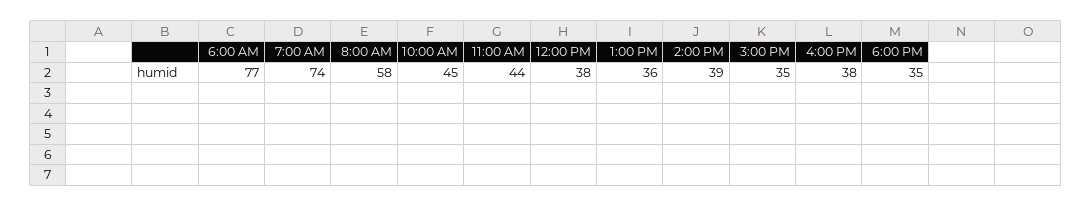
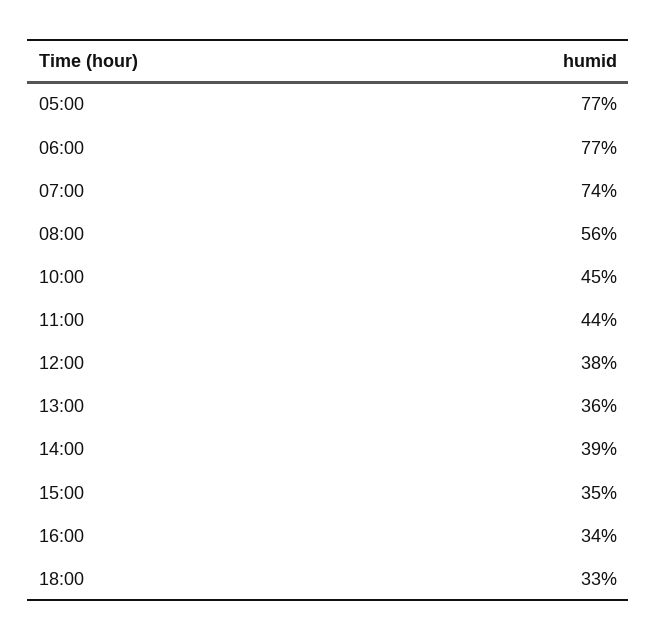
  {
    "6:00 AM": 77,
    "7:00 AM": 74,
-   "8:00 AM": 58,
+   "8:00 AM": 56,
    "10:00 AM": 45,
    "11:00 AM": 44,
    "12:00 PM": 38,
    "1:00 PM": 36,
    "2:00 PM": 39,
    "3:00 PM": 35,
-   "4:00 PM": 38,
+   "4:00 PM": 34,
-   "6:00 PM": 35
+   "6:00 PM": 33,
+   "05:00": 77
  }

